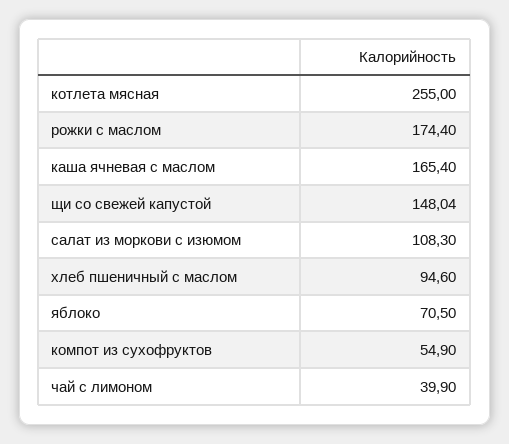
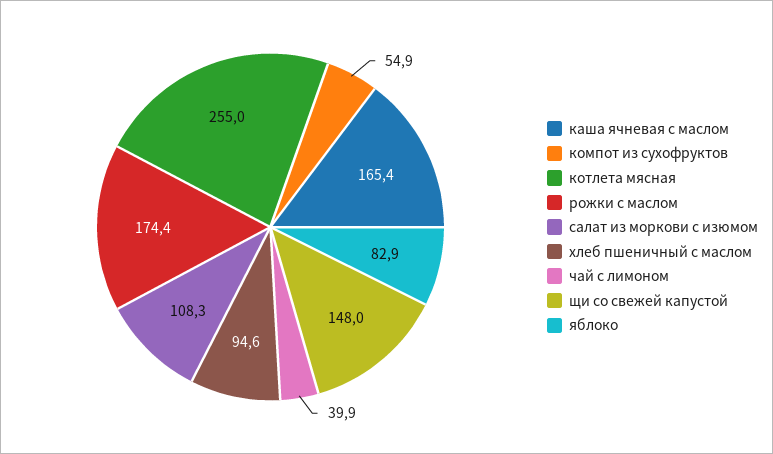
  {
    "котлета мясная": 255,
    "рожки с маслом": 174.4,
    "каша ячневая с маслом": 165.4,
    "щи со свежей капустой": 148.04,
    "салат из моркови с изюмом": 108.3,
    "хлеб пшеничный с маслом": 94.6,
-   "яблоко": 70.5,
+   "яблоко": 82.9,
    "компот из сухофруктов": 54.9,
    "чай с лимоном": 39.9
  }

